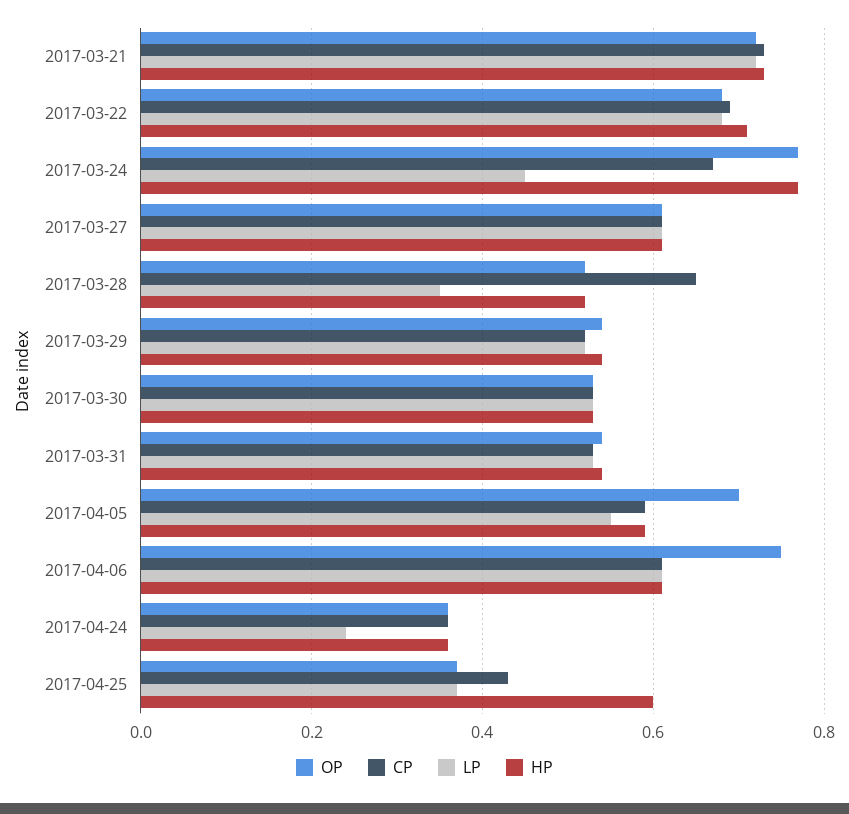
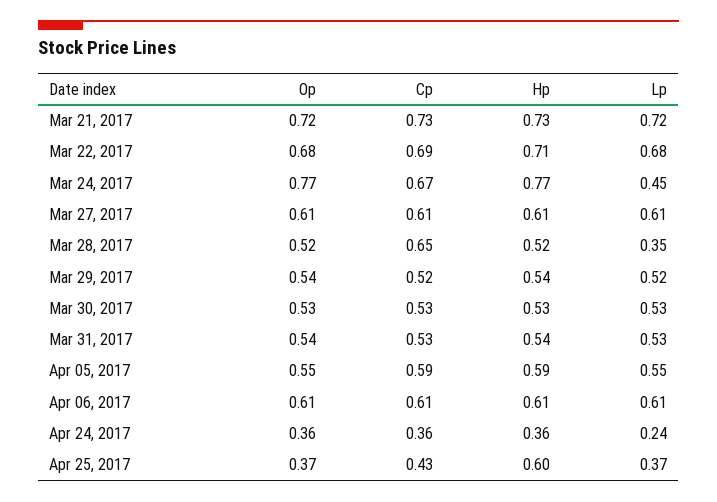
  {
    "OP": {
      "2017-03-21": 0.72,
      "2017-03-22": 0.68,
      "2017-03-24": 0.77,
      "2017-03-27": 0.61,
      "2017-03-28": 0.52,
      "2017-03-29": 0.54,
      "2017-03-30": 0.53,
      "2017-03-31": 0.54,
-     "2017-04-05": 0.7,
+     "2017-04-05": 0.55,
-     "2017-04-06": 0.75,
+     "2017-04-06": 0.61,
      "2017-04-24": 0.36,
      "2017-04-25": 0.37
    },
    "CP": {
      "2017-03-21": 0.73,
      "2017-03-22": 0.69,
      "2017-03-24": 0.67,
      "2017-03-27": 0.61,
      "2017-03-28": 0.65,
      "2017-03-29": 0.52,
      "2017-03-30": 0.53,
      "2017-03-31": 0.53,
      "2017-04-05": 0.59,
      "2017-04-06": 0.61,
      "2017-04-24": 0.36,
      "2017-04-25": 0.43
    },
    "LP": {
      "2017-03-21": 0.72,
      "2017-03-22": 0.68,
      "2017-03-24": 0.45,
      "2017-03-27": 0.61,
      "2017-03-28": 0.35,
      "2017-03-29": 0.52,
      "2017-03-30": 0.53,
      "2017-03-31": 0.53,
      "2017-04-05": 0.55,
      "2017-04-06": 0.61,
      "2017-04-24": 0.24,
      "2017-04-25": 0.37
    },
    "HP": {
      "2017-03-21": 0.73,
      "2017-03-22": 0.71,
      "2017-03-24": 0.77,
      "2017-03-27": 0.61,
      "2017-03-28": 0.52,
      "2017-03-29": 0.54,
      "2017-03-30": 0.53,
      "2017-03-31": 0.54,
      "2017-04-05": 0.59,
      "2017-04-06": 0.61,
      "2017-04-24": 0.36,
      "2017-04-25": 0.6
    }
  }

